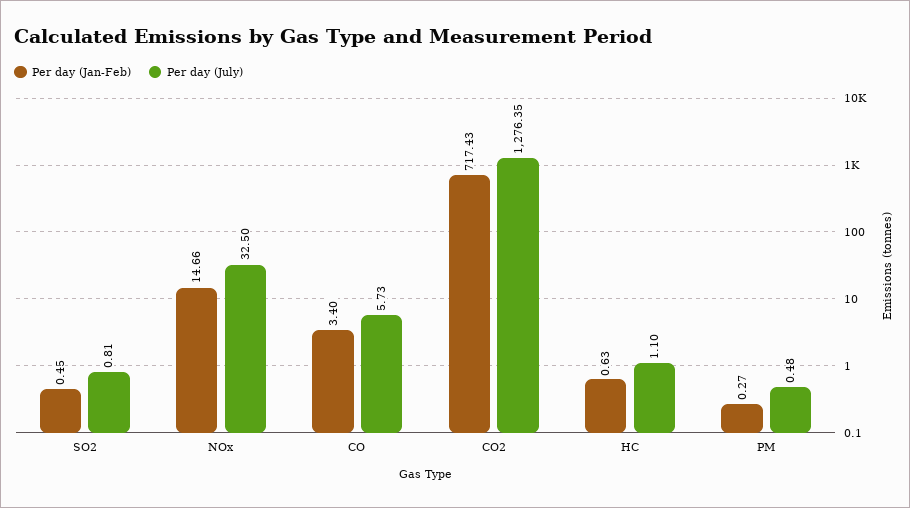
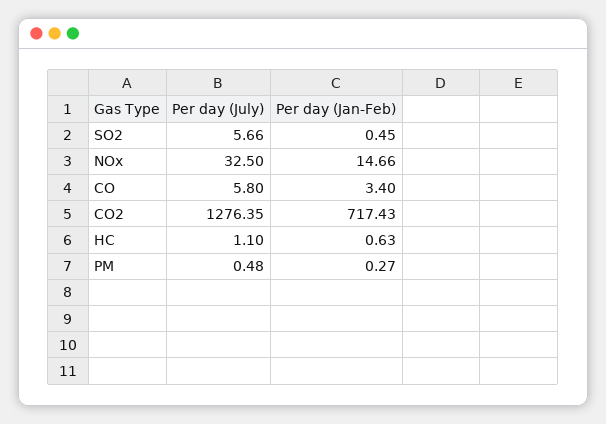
  {
    "Per day (Jan-Feb)": {
      "SO2": 0.45,
      "NOx": 14.66,
      "CO": 3.4,
      "CO2": 717.43,
      "HC": 0.63,
      "PM": 0.27
    },
    "Per day (July)": {
-     "SO2": 0.81,
+     "SO2": 5.66,
      "NOx": 32.5,
-     "CO": 5.73,
+     "CO": 5.8,
      "CO2": 1276.35,
      "HC": 1.1,
      "PM": 0.48
    }
  }

